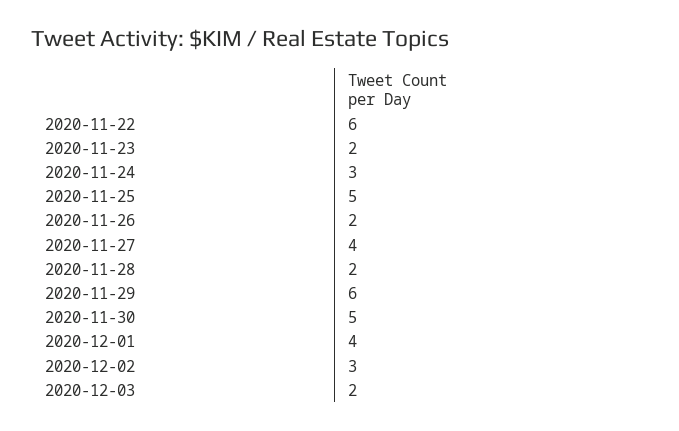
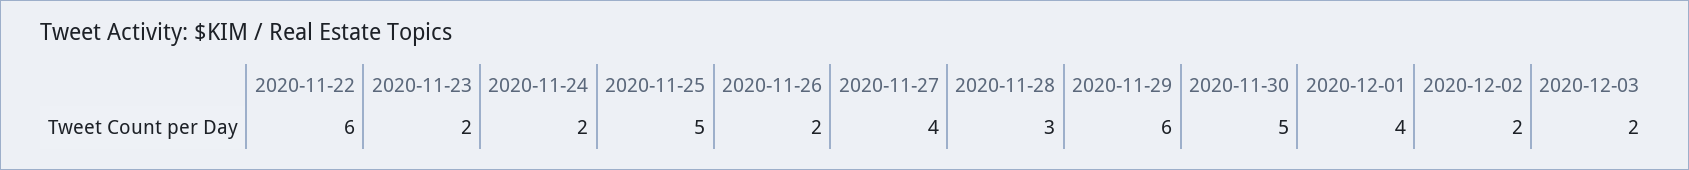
  {
    "2020-11-22": 6,
    "2020-11-23": 2,
-   "2020-11-24": 3,
+   "2020-11-24": 2,
    "2020-11-25": 5,
    "2020-11-26": 2,
    "2020-11-27": 4,
-   "2020-11-28": 2,
+   "2020-11-28": 3,
    "2020-11-29": 6,
    "2020-11-30": 5,
    "2020-12-01": 4,
-   "2020-12-02": 3,
+   "2020-12-02": 2,
    "2020-12-03": 2
  }

